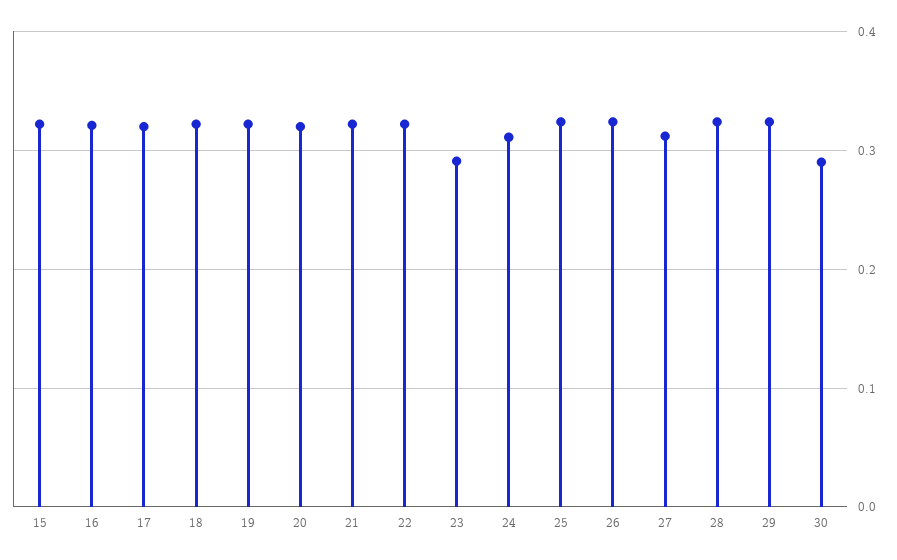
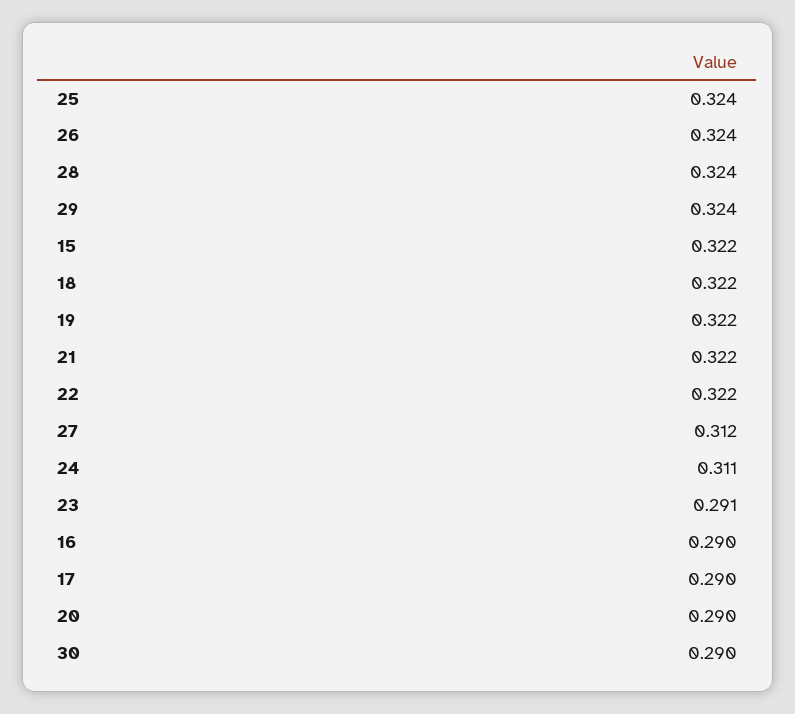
  {
    "15": 0.322,
-   "16": 0.32,
+   "16": 0.29,
-   "17": 0.32,
+   "17": 0.29,
    "18": 0.322,
    "19": 0.322,
-   "20": 0.32,
+   "20": 0.29,
    "21": 0.322,
    "22": 0.322,
    "23": 0.291,
    "24": 0.311,
    "25": 0.324,
    "26": 0.324,
    "27": 0.312,
    "28": 0.324,
    "29": 0.324,
    "30": 0.29
  }

